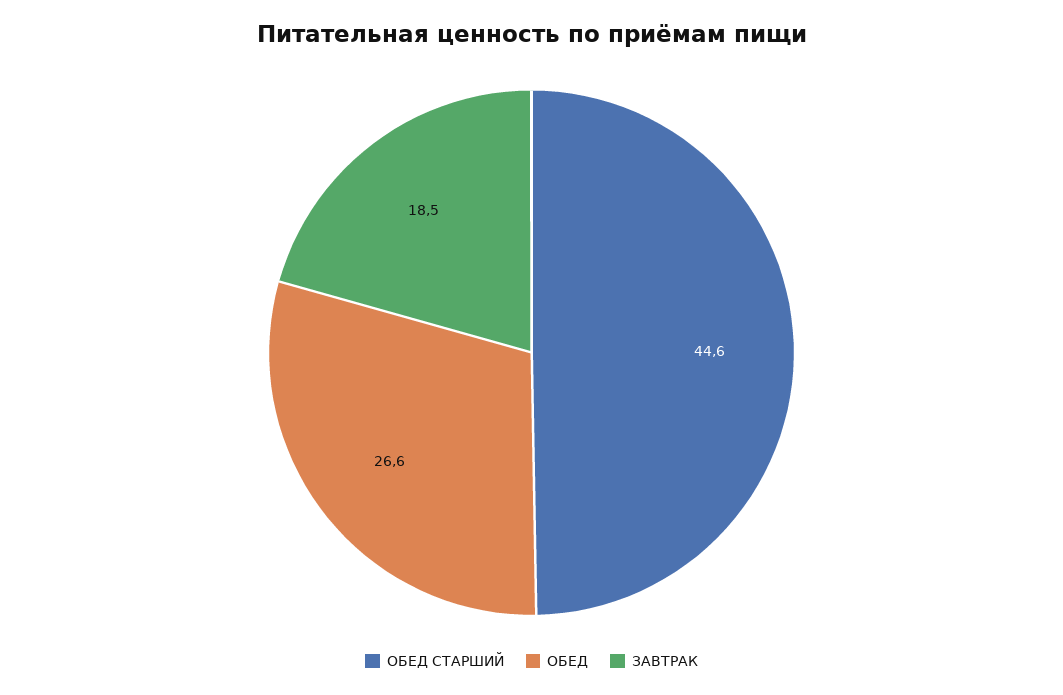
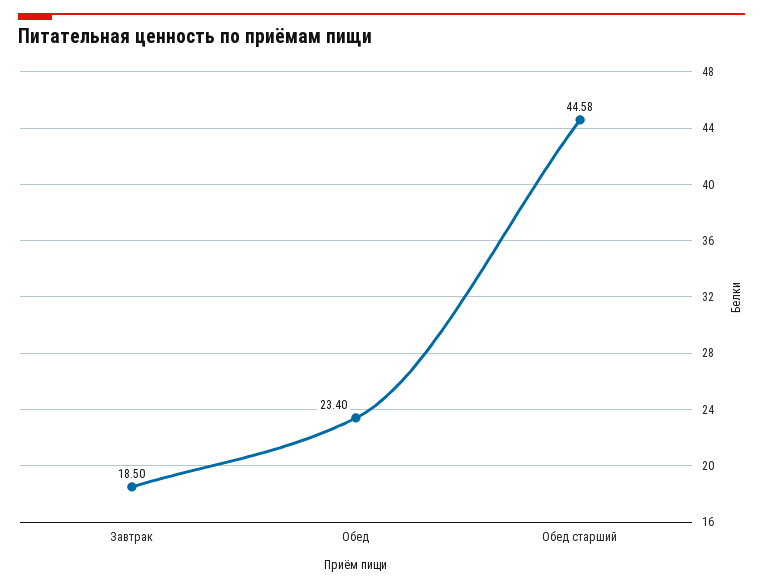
  {
    "ОБЕД СТАРШИЙ": 44.58,
-   "ОБЕД": 26.6,
+   "ОБЕД": 23.4,
    "ЗАВТРАК": 18.5
  }

